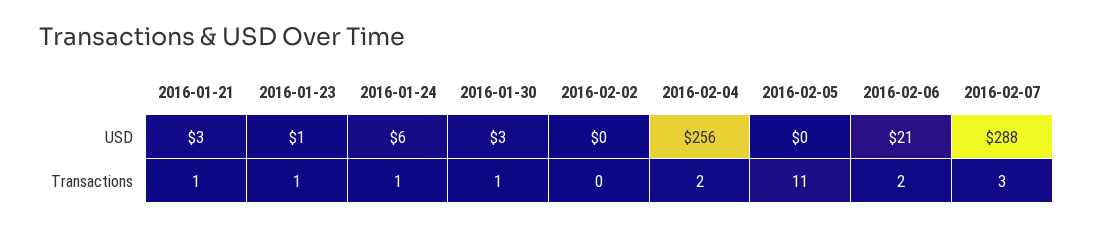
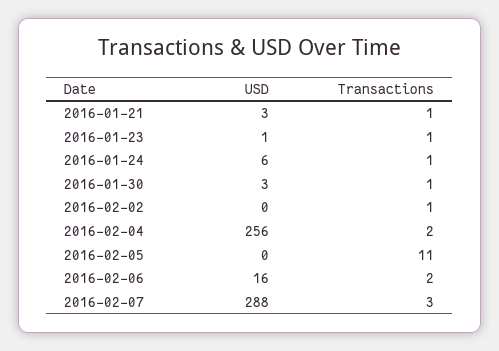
  {
    "2016-01-21": {
      "USD": 3,
      "Transactions": 1
    },
    "2016-01-23": {
      "USD": 1,
      "Transactions": 1
    },
    "2016-01-24": {
      "USD": 6,
      "Transactions": 1
    },
    "2016-01-30": {
      "USD": 3,
      "Transactions": 1
    },
    "2016-02-02": {
      "USD": 0,
-     "Transactions": 0
+     "Transactions": 1
    },
    "2016-02-04": {
      "USD": 256,
      "Transactions": 2
    },
    "2016-02-05": {
      "USD": 0,
      "Transactions": 11
    },
    "2016-02-06": {
-     "USD": 21,
+     "USD": 16,
      "Transactions": 2
    },
    "2016-02-07": {
      "USD": 288,
      "Transactions": 3
    }
  }

